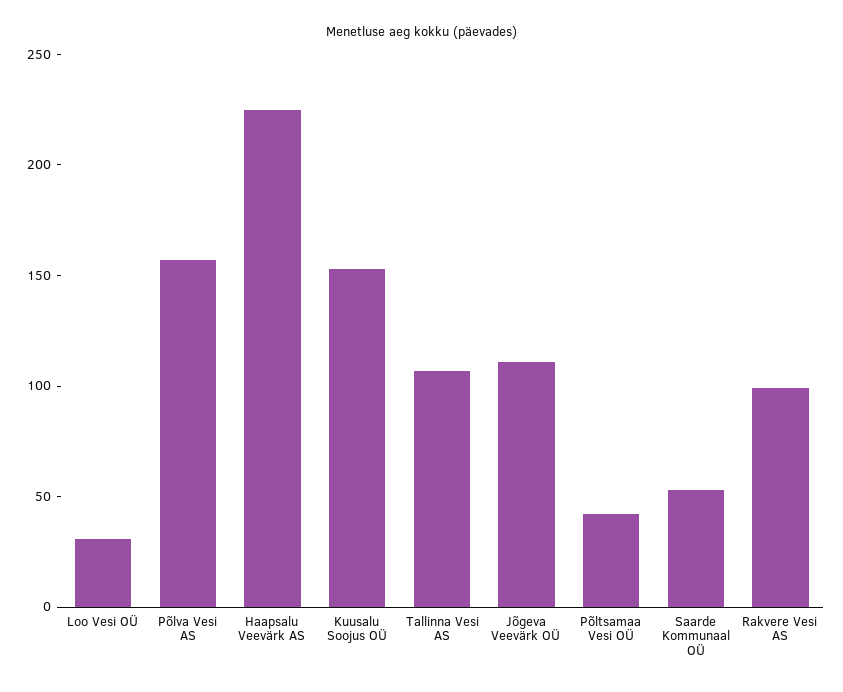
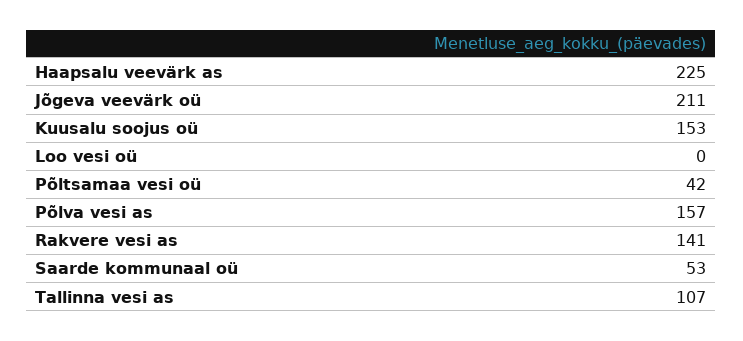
  {
-   "Loo Vesi OÜ": 30,
+   "Loo Vesi OÜ": 0,
    "Põlva Vesi AS": 157,
    "Haapsalu Veevärk AS": 225,
    "Kuusalu Soojus OÜ": 153,
    "Tallinna Vesi AS": 107,
-   "Jõgeva Veevärk OÜ": 110,
+   "Jõgeva Veevärk OÜ": 211,
    "Põltsamaa Vesi OÜ": 42,
    "Saarde Kommunaal OÜ": 53,
-   "Rakvere Vesi AS": 100
+   "Rakvere Vesi AS": 141
  }

